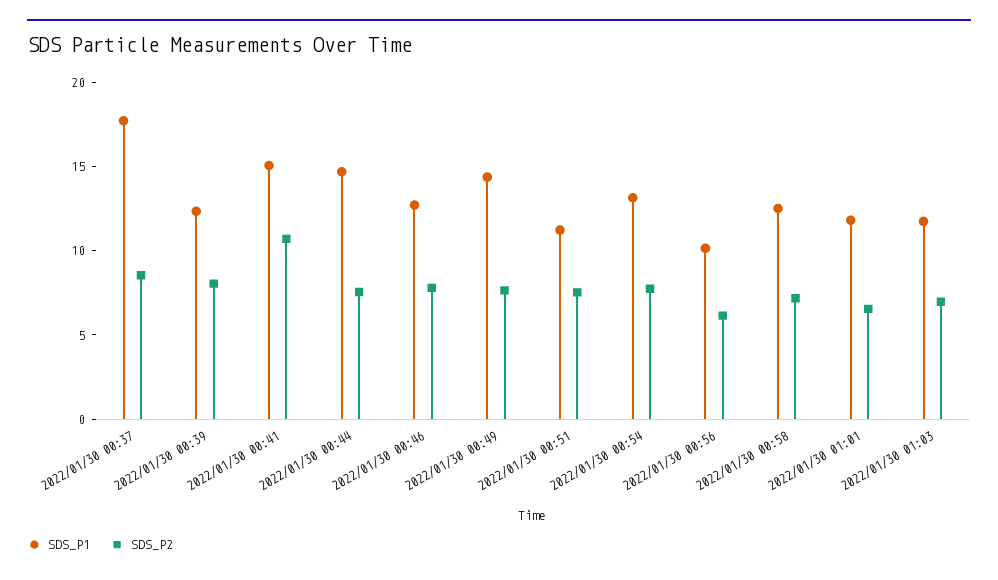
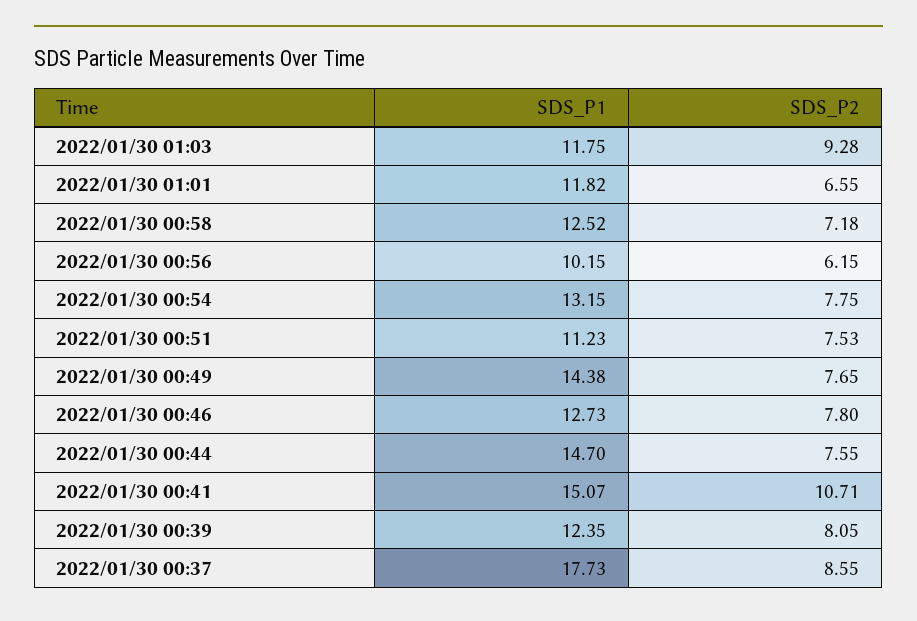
  {
    "SDS_P1": {
      "2022/01/30 00:37": 17.73,
      "2022/01/30 00:39": 12.35,
      "2022/01/30 00:41": 15.07,
      "2022/01/30 00:44": 14.7,
      "2022/01/30 00:46": 12.73,
      "2022/01/30 00:49": 14.38,
      "2022/01/30 00:51": 11.23,
      "2022/01/30 00:54": 13.15,
      "2022/01/30 00:56": 10.15,
      "2022/01/30 00:58": 12.52,
      "2022/01/30 01:01": 11.82,
      "2022/01/30 01:03": 11.75
    },
    "SDS_P2": {
      "2022/01/30 00:37": 8.55,
      "2022/01/30 00:39": 8.05,
      "2022/01/30 00:41": 10.71,
      "2022/01/30 00:44": 7.55,
      "2022/01/30 00:46": 7.8,
      "2022/01/30 00:49": 7.65,
      "2022/01/30 00:51": 7.53,
      "2022/01/30 00:54": 7.75,
      "2022/01/30 00:56": 6.15,
      "2022/01/30 00:58": 7.18,
      "2022/01/30 01:01": 6.55,
-     "2022/01/30 01:03": 7
+     "2022/01/30 01:03": 9.28
    }
  }

